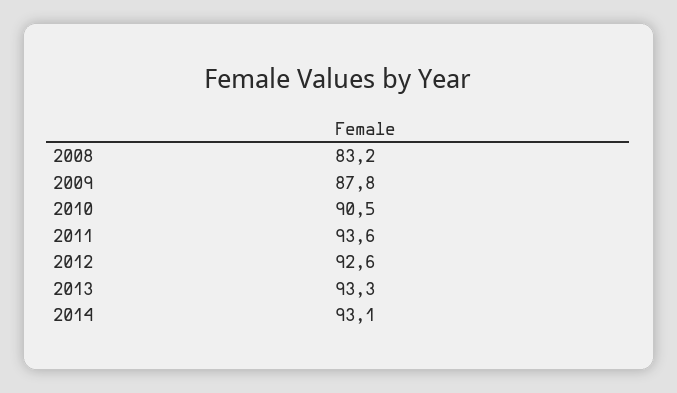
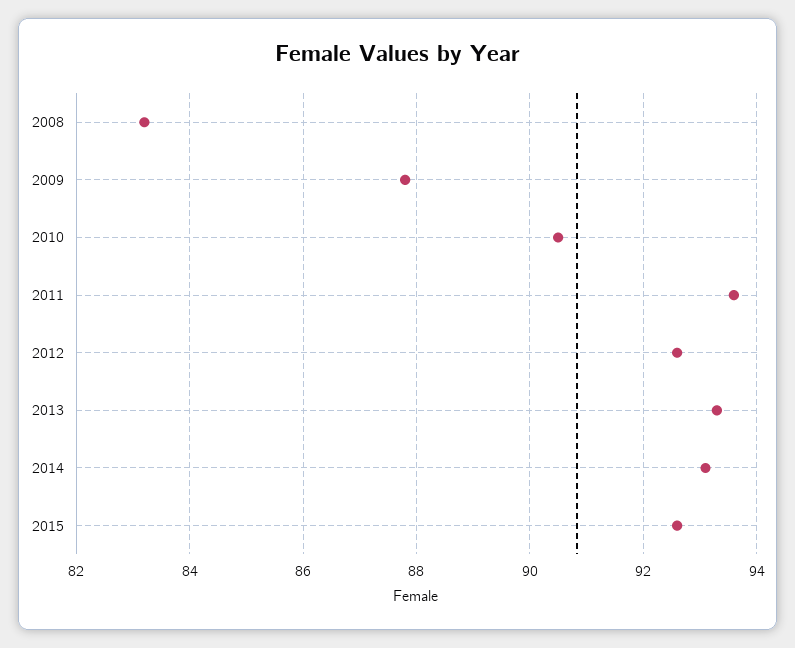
  {
    "2008": 83.2,
    "2009": 87.8,
    "2010": 90.5,
    "2011": 93.6,
    "2012": 92.6,
    "2013": 93.3,
-   "2014": 93.1
+   "2014": 93.1,
+   "2015": 92.5
  }

